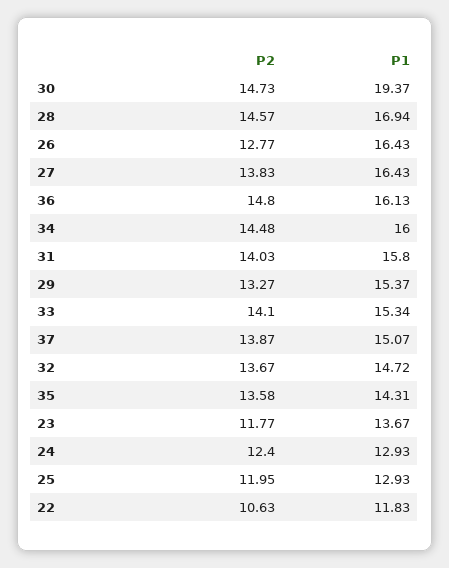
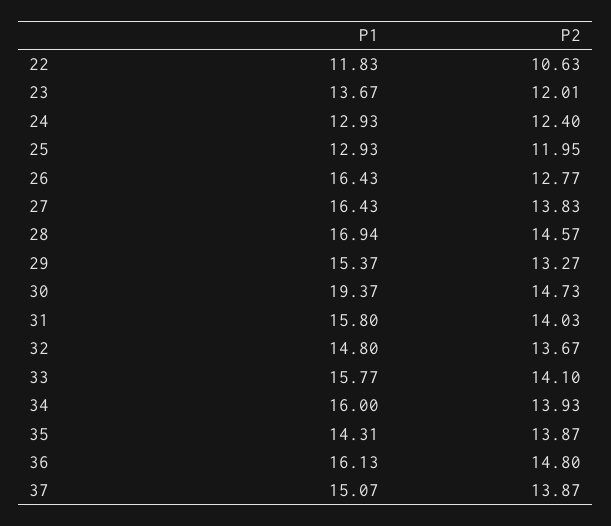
  {
    "P2": {
      "30": 14.73,
      "28": 14.57,
      "26": 12.77,
      "27": 13.83,
      "36": 14.8,
-     "34": 14.48,
+     "34": 13.93,
      "31": 14.03,
      "29": 13.27,
      "33": 14.1,
      "37": 13.87,
      "32": 13.67,
-     "35": 13.58,
+     "35": 13.87,
-     "23": 11.77,
+     "23": 12.01,
      "24": 12.4,
      "25": 11.95,
      "22": 10.63
    },
    "P1": {
      "30": 19.37,
      "28": 16.94,
      "26": 16.43,
      "27": 16.43,
      "36": 16.13,
      "34": 16,
      "31": 15.8,
      "29": 15.37,
-     "33": 15.34,
+     "33": 15.77,
      "37": 15.07,
-     "32": 14.72,
+     "32": 14.8,
      "35": 14.31,
      "23": 13.67,
      "24": 12.93,
      "25": 12.93,
      "22": 11.83
    }
  }

